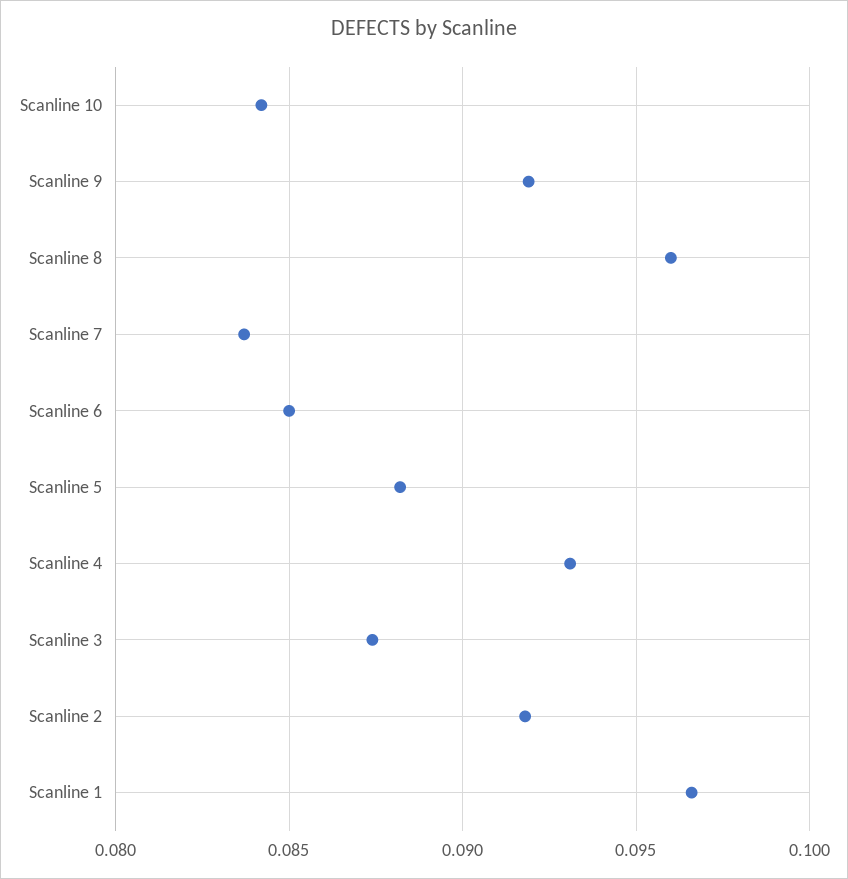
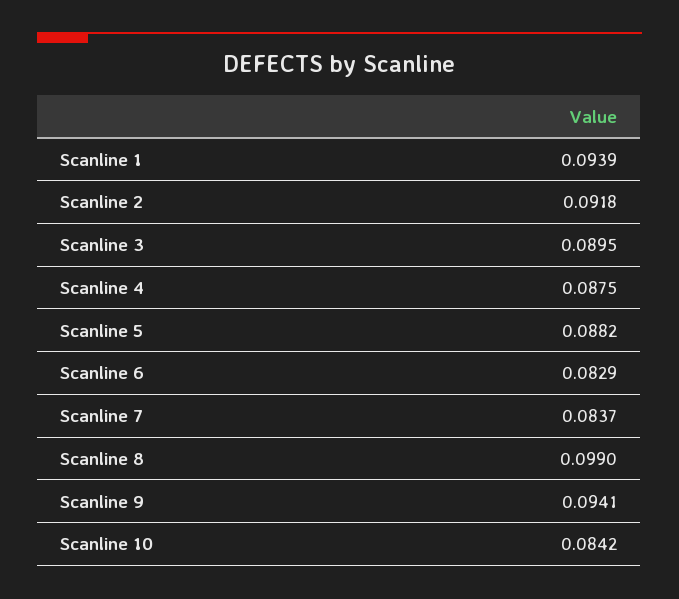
  {
    "Scanline 10": 0.0842,
-   "Scanline 9": 0.092,
+   "Scanline 9": 0.0941,
-   "Scanline 8": 0.096,
+   "Scanline 8": 0.099,
    "Scanline 7": 0.0837,
-   "Scanline 6": 0.085,
+   "Scanline 6": 0.0829,
    "Scanline 5": 0.0882,
-   "Scanline 4": 0.093,
+   "Scanline 4": 0.0875,
-   "Scanline 3": 0.0875,
+   "Scanline 3": 0.0895,
    "Scanline 2": 0.0918,
-   "Scanline 1": 0.0965
+   "Scanline 1": 0.0939
  }

